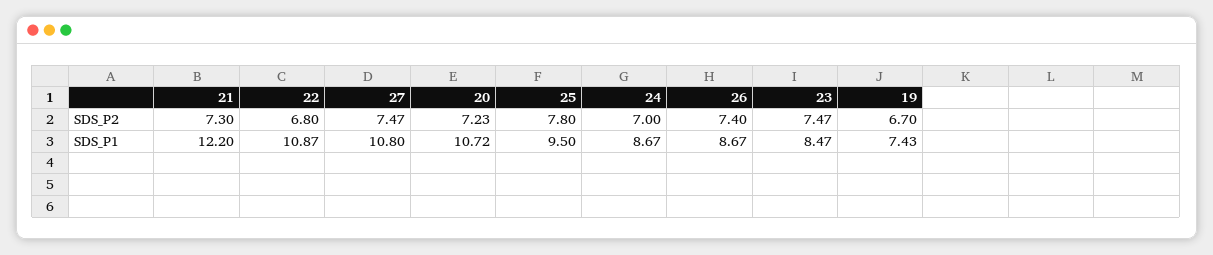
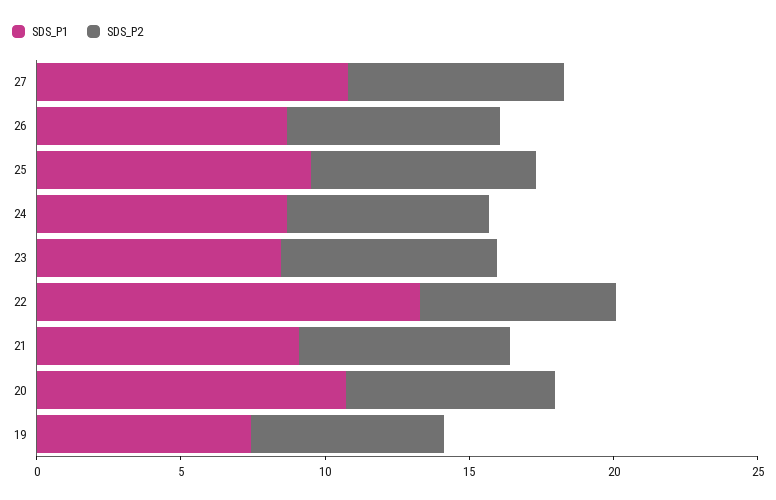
  {
    "SDS_P2": {
      "21": 7.3,
      "22": 6.8,
      "27": 7.47,
      "20": 7.23,
      "25": 7.8,
      "24": 7,
      "26": 7.4,
      "23": 7.47,
      "19": 6.7
    },
    "SDS_P1": {
-     "21": 12.2,
+     "21": 9,
-     "22": 10.87,
+     "22": 13,
      "27": 10.8,
      "20": 10.72,
      "25": 9.5,
      "24": 8.67,
      "26": 8.67,
      "23": 8.47,
      "19": 7.43
    }
  }

